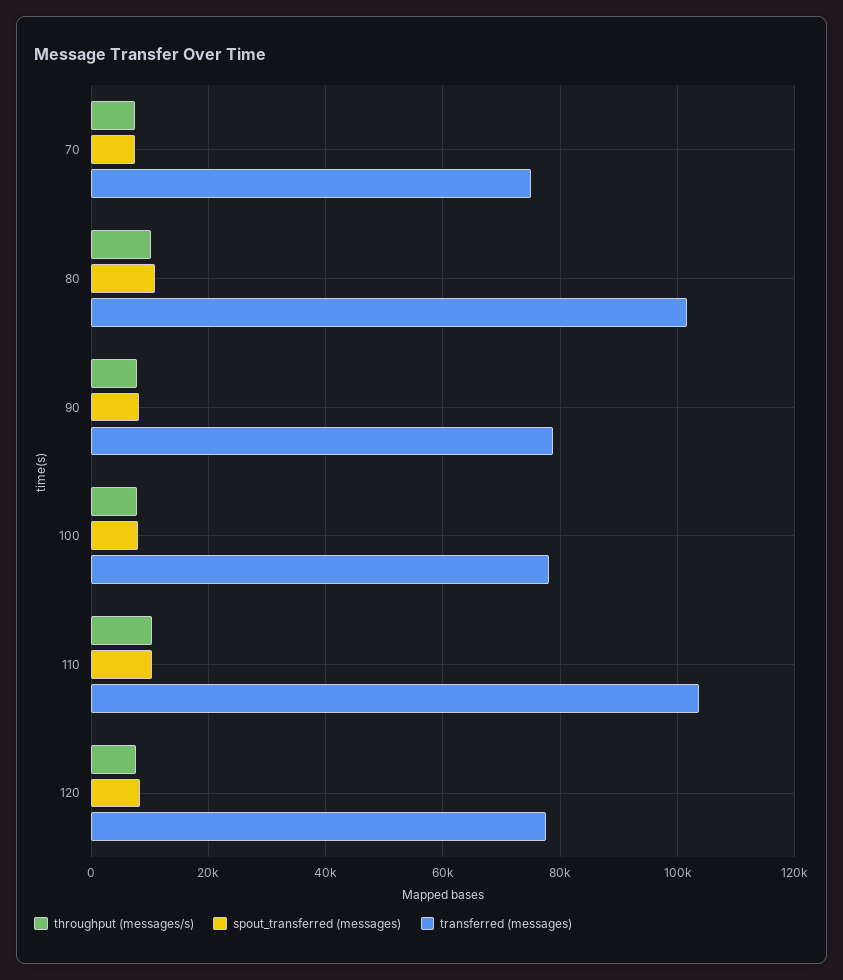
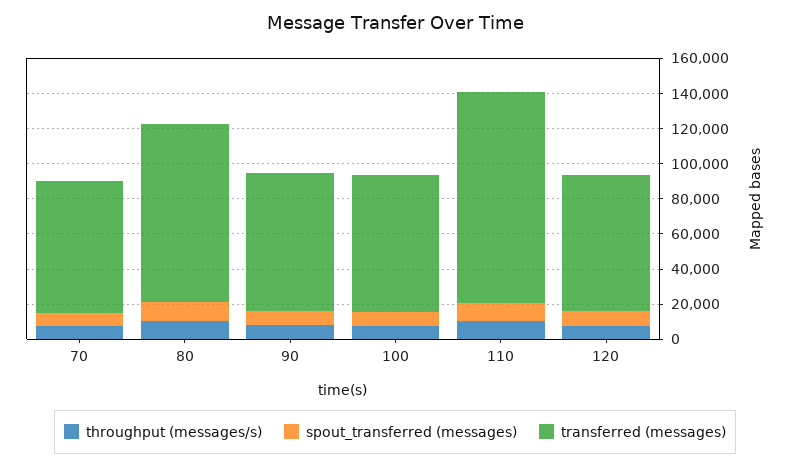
  {
    "throughput (messages/s)": {
      "70": 8000,
      "80": 10000,
      "90": 8000,
      "100": 8000,
      "110": 10000,
      "120": 8000
    },
    "spout_transferred (messages)": {
      "70": 8000,
      "80": 10000,
      "90": 8000,
      "100": 8000,
      "110": 10000,
      "120": 8000
    },
    "transferred (messages)": {
      "70": 76000,
      "80": 102000,
      "90": 78000,
      "100": 78000,
-     "110": 104000,
+     "110": 120000,
      "120": 78000
    }
  }

